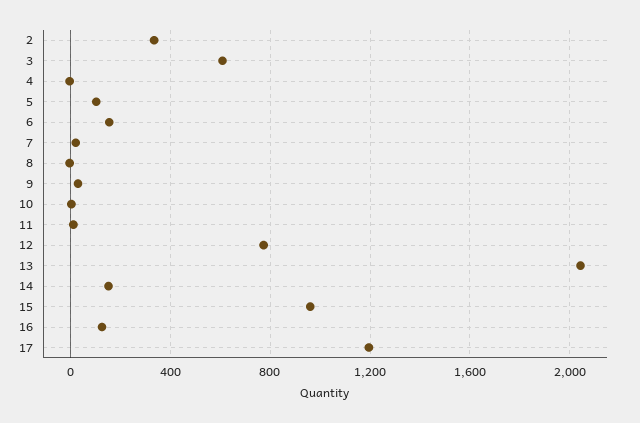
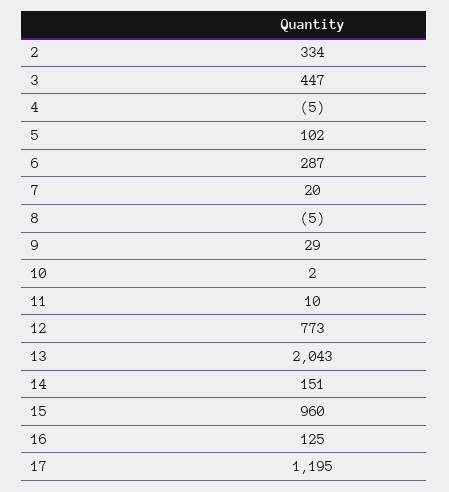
  {
    "2": 334,
-   "3": 600,
+   "3": 447,
    "4": -5,
    "5": 102,
-   "6": 150,
+   "6": 287,
    "7": 20,
    "8": -5,
    "9": 29,
    "10": 2,
    "11": 10,
    "12": 773,
    "13": 2043,
    "14": 151,
    "15": 960,
    "16": 125,
    "17": 1195
  }

